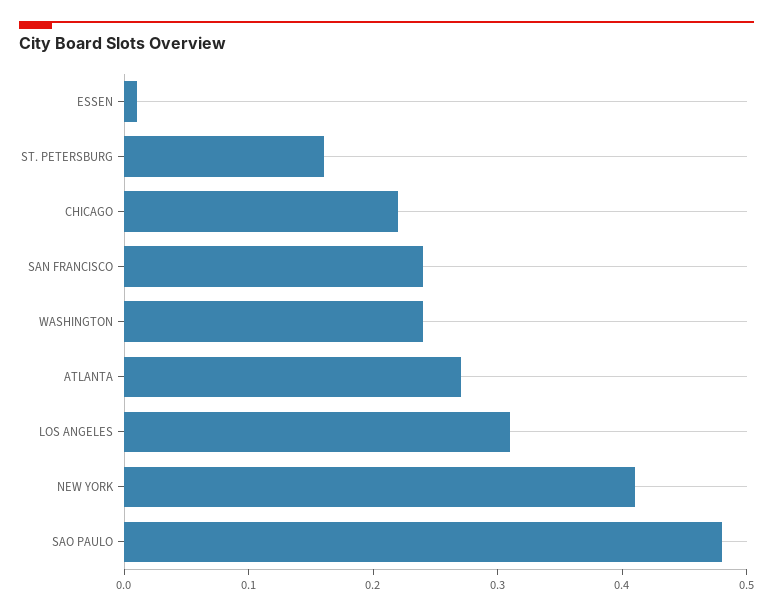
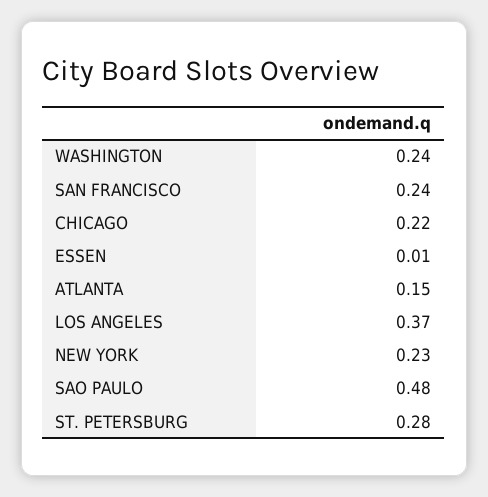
  {
    "ESSEN": 0.01,
-   "ST. PETERSBURG": 0.16,
+   "ST. PETERSBURG": 0.28,
    "CHICAGO": 0.22,
    "SAN FRANCISCO": 0.24,
    "WASHINGTON": 0.24,
-   "ATLANTA": 0.27,
+   "ATLANTA": 0.15,
-   "LOS ANGELES": 0.31,
+   "LOS ANGELES": 0.37,
-   "NEW YORK": 0.41,
+   "NEW YORK": 0.23,
    "SAO PAULO": 0.48
  }

